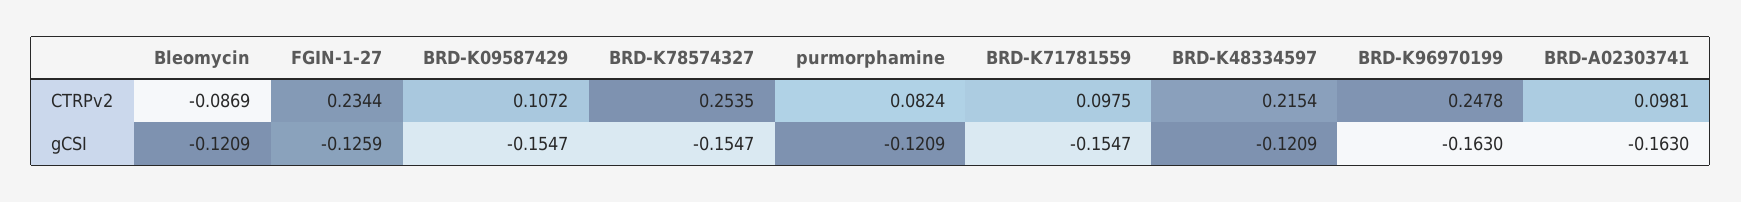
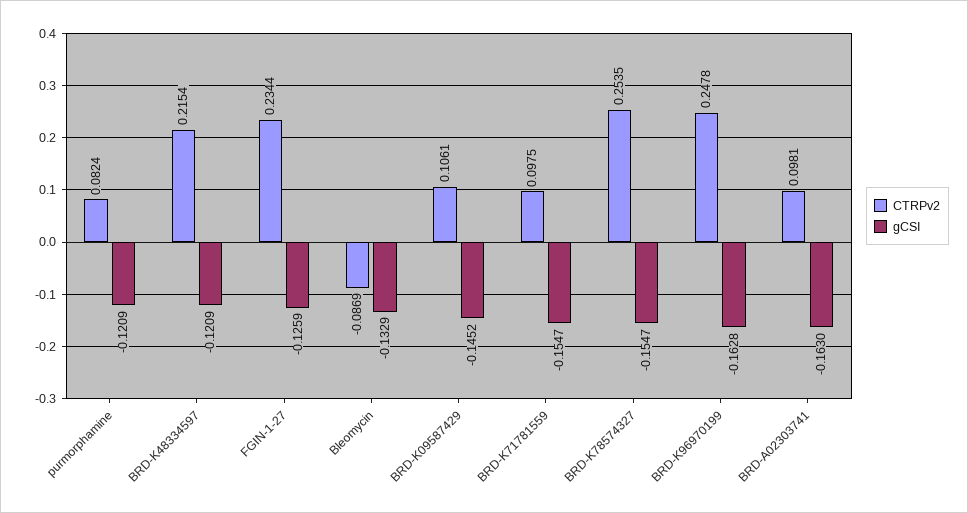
  {
    "CTRPv2": {
      "Bleomycin": -0.0869,
      "FGIN-1-27": 0.2344,
-     "BRD-K09587429": 0.1072,
+     "BRD-K09587429": 0.1061,
      "BRD-K78574327": 0.2535,
      "purmorphamine": 0.0824,
      "BRD-K71781559": 0.0975,
      "BRD-K48334597": 0.2154,
      "BRD-K96970199": 0.2478,
      "BRD-A02303741": 0.0981
    },
    "gCSI": {
-     "Bleomycin": -0.1209,
+     "Bleomycin": -0.1329,
      "FGIN-1-27": -0.1259,
-     "BRD-K09587429": -0.1547,
+     "BRD-K09587429": -0.1452,
      "BRD-K78574327": -0.1547,
      "purmorphamine": -0.1209,
      "BRD-K71781559": -0.1547,
      "BRD-K48334597": -0.1209,
-     "BRD-K96970199": -0.163,
+     "BRD-K96970199": -0.1628,
      "BRD-A02303741": -0.163
    }
  }

